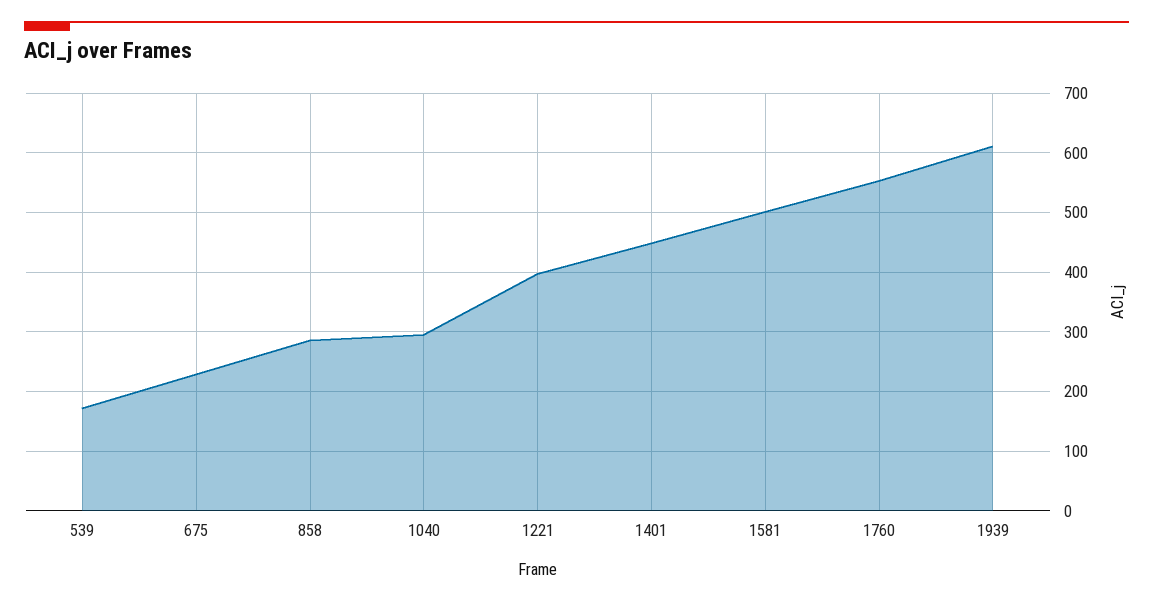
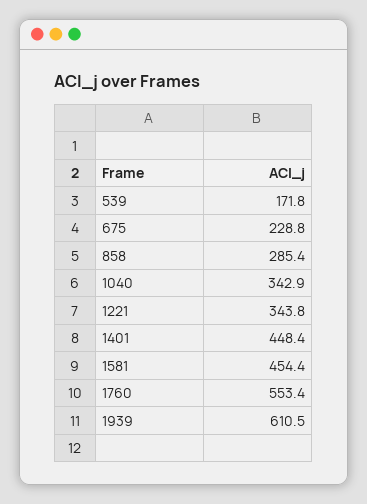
  {
    "539": 171.8,
    "675": 228.8,
    "858": 285.4,
-   "1040": 300,
+   "1040": 342.9,
-   "1221": 400,
+   "1221": 343.8,
    "1401": 448.4,
-   "1581": 500,
+   "1581": 454.4,
    "1760": 553.4,
    "1939": 610.5
  }

